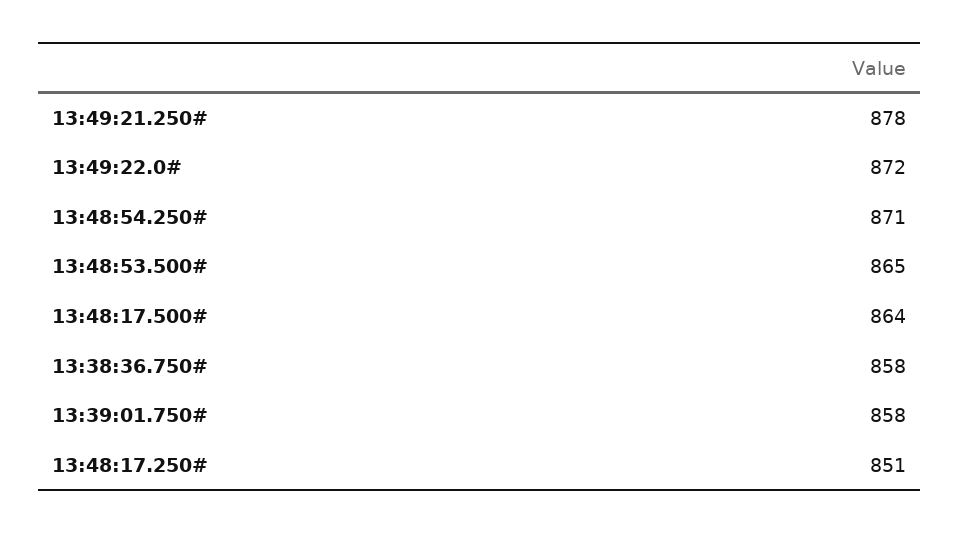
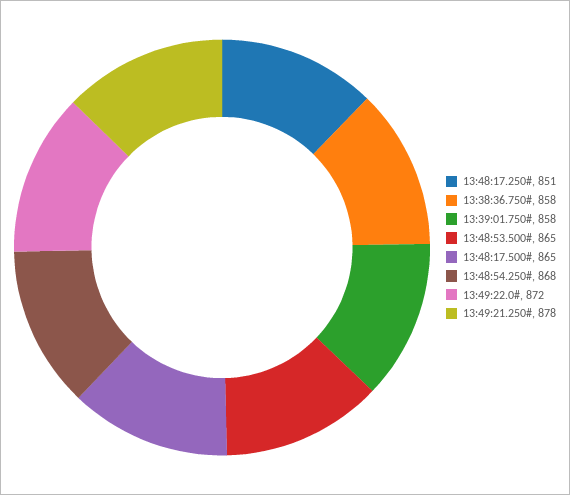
  {
    "13:49:21.250#": 878,
    "13:49:22.0#": 872,
-   "13:48:54.250#": 871,
+   "13:48:54.250#": 868,
    "13:48:53.500#": 865,
-   "13:48:17.500#": 864,
+   "13:48:17.500#": 865,
    "13:38:36.750#": 858,
    "13:39:01.750#": 858,
    "13:48:17.250#": 851
  }

